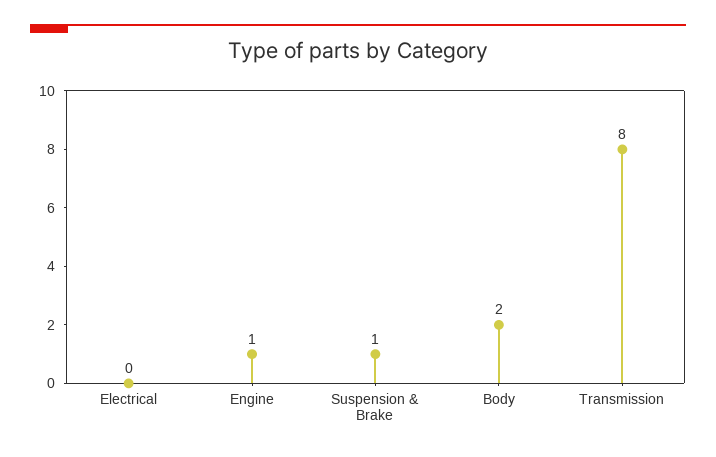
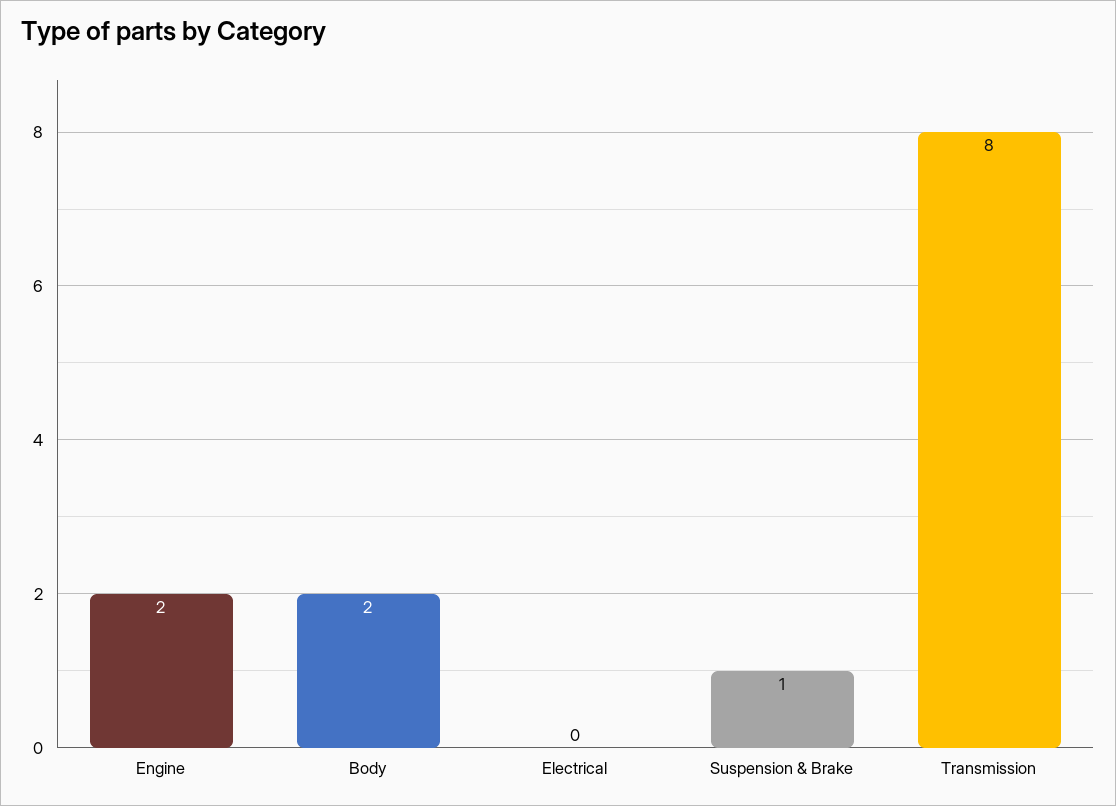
  {
    "Electrical": 0,
-   "Engine": 1,
+   "Engine": 2,
    "Suspension & Brake": 1,
    "Body": 2,
    "Transmission": 8
  }

